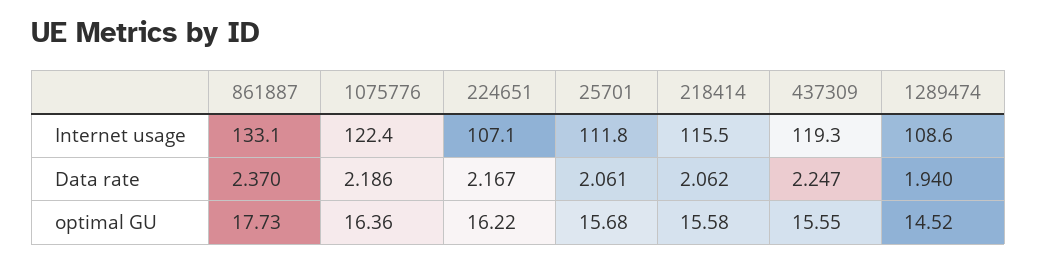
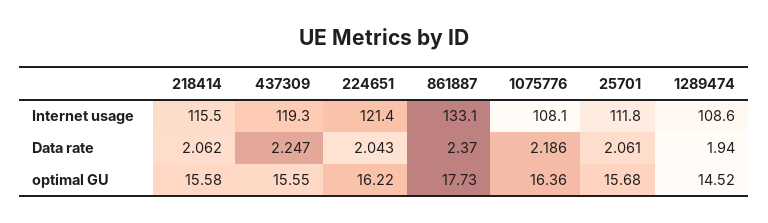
  {
    "861887": {
      "Internet usage": 133.1,
      "Data rate": 2.37,
      "optimal GU": 17.73
    },
    "1075776": {
-     "Internet usage": 122.4,
+     "Internet usage": 108.1,
      "Data rate": 2.186,
      "optimal GU": 16.36
    },
    "224651": {
-     "Internet usage": 107.1,
+     "Internet usage": 121.4,
-     "Data rate": 2.167,
+     "Data rate": 2.043,
      "optimal GU": 16.22
    },
    "25701": {
      "Internet usage": 111.8,
      "Data rate": 2.061,
      "optimal GU": 15.68
    },
    "218414": {
      "Internet usage": 115.5,
      "Data rate": 2.062,
      "optimal GU": 15.58
    },
    "437309": {
      "Internet usage": 119.3,
      "Data rate": 2.247,
      "optimal GU": 15.55
    },
    "1289474": {
      "Internet usage": 108.6,
      "Data rate": 1.94,
      "optimal GU": 14.52
    }
  }

